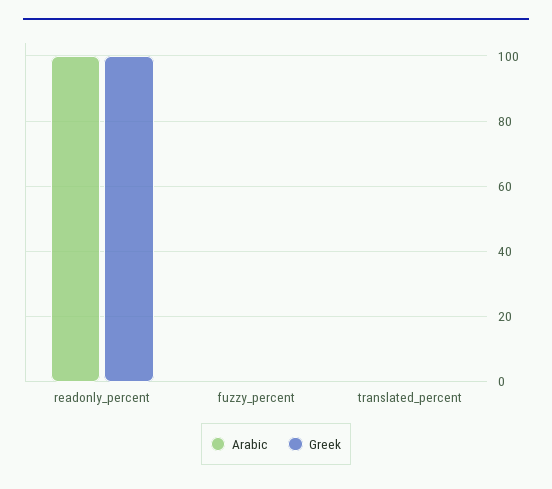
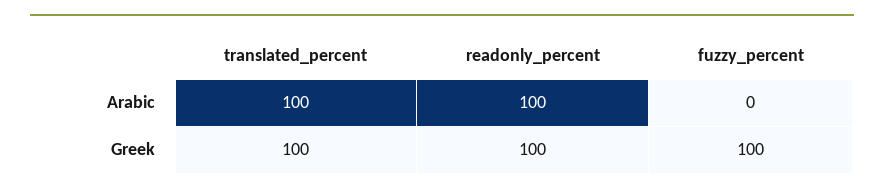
  {
    "Arabic": {
      "readonly_percent": 100,
      "fuzzy_percent": 0,
-     "translated_percent": 0
+     "translated_percent": 100
    },
    "Greek": {
      "readonly_percent": 100,
-     "fuzzy_percent": 0,
+     "fuzzy_percent": 100,
-     "translated_percent": 0
+     "translated_percent": 100
    }
  }

